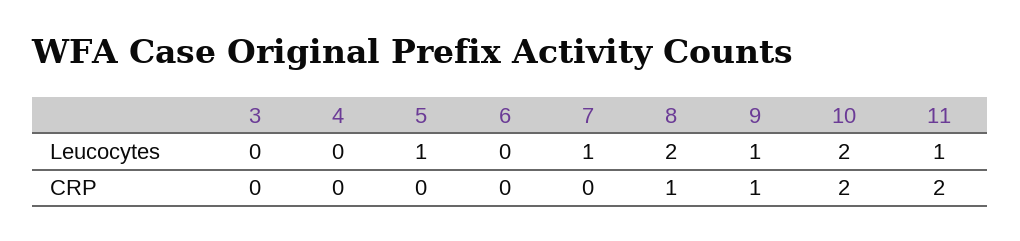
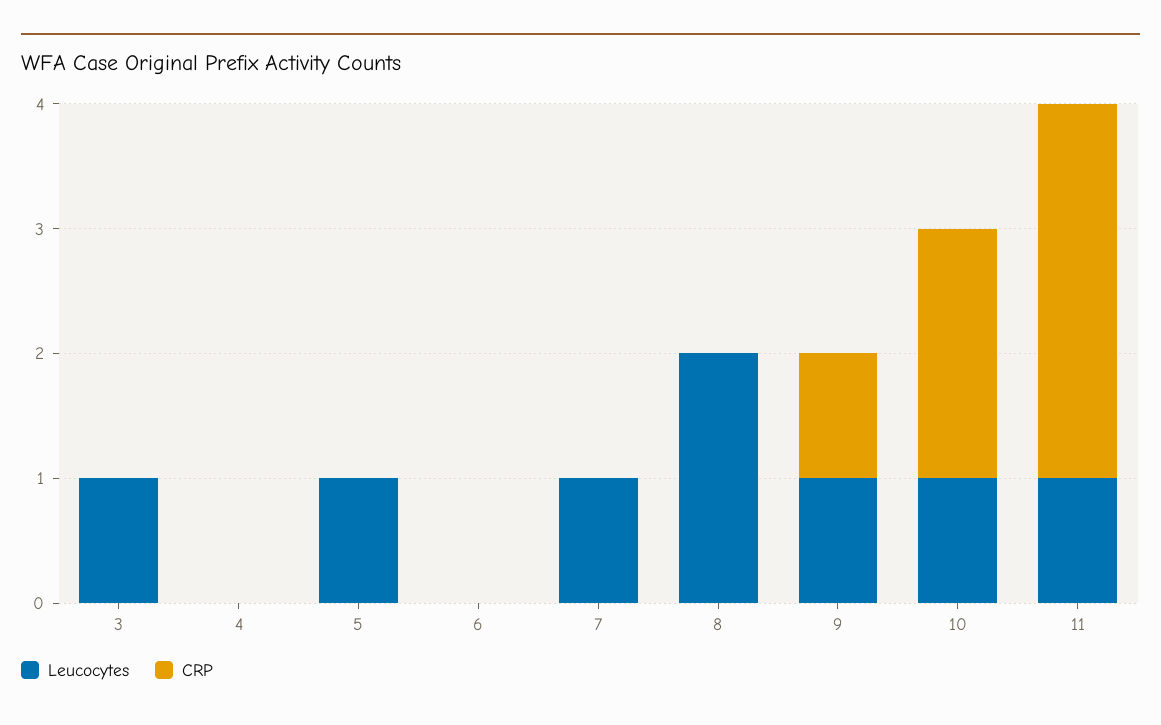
  {
    "Leucocytes": {
-     "3": 0,
+     "3": 1,
      "4": 0,
      "5": 1,
      "6": 0,
      "7": 1,
      "8": 2,
      "9": 1,
-     "10": 2,
+     "10": 1,
      "11": 1
    },
    "CRP": {
      "3": 0,
      "4": 0,
      "5": 0,
      "6": 0,
      "7": 0,
-     "8": 1,
+     "8": 0,
      "9": 1,
      "10": 2,
-     "11": 2
+     "11": 3
    }
  }

